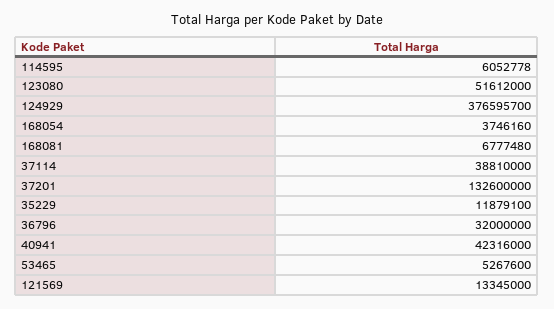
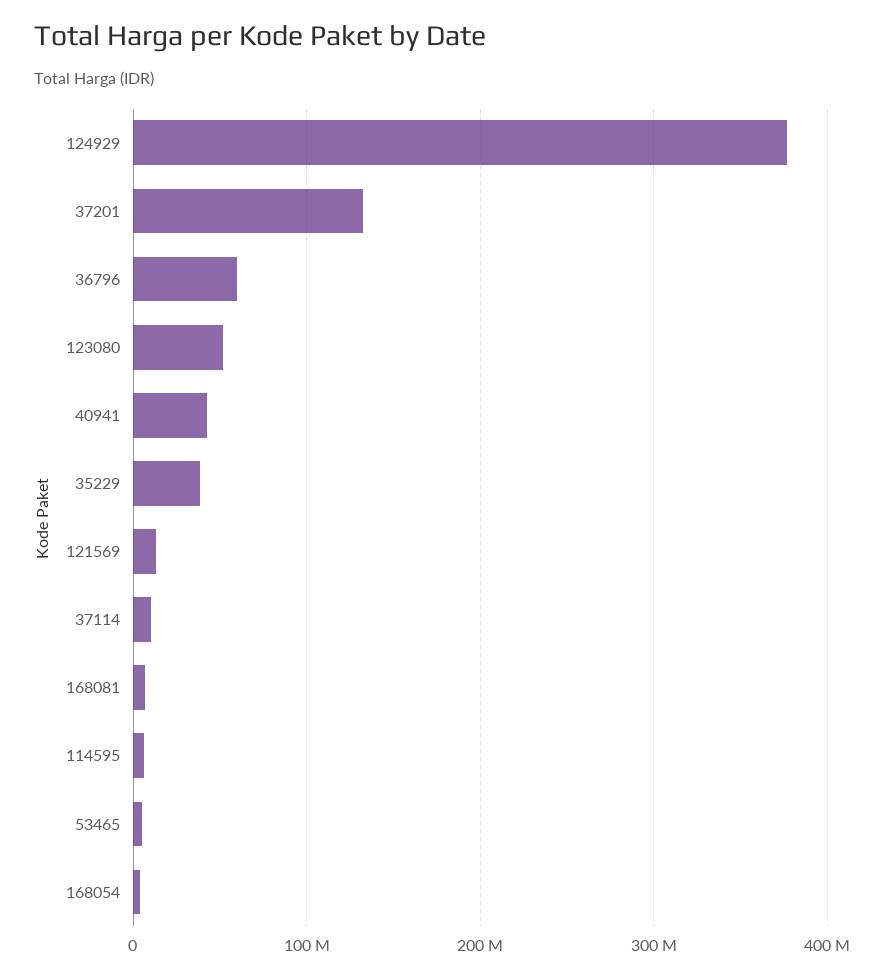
  {
    "114595": 6052778,
    "123080": 51612000,
    "124929": 376595700,
    "168054": 3746160,
    "168081": 6777480,
-   "37114": 38810000,
+   "37114": 10000000,
    "37201": 132600000,
-   "35229": 11879100,
+   "35229": 40000000,
-   "36796": 32000000,
+   "36796": 60000000,
    "40941": 42316000,
    "53465": 5267600,
    "121569": 13345000
  }

